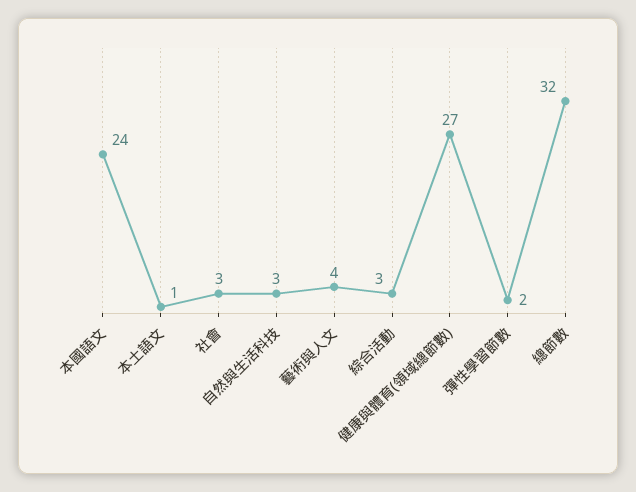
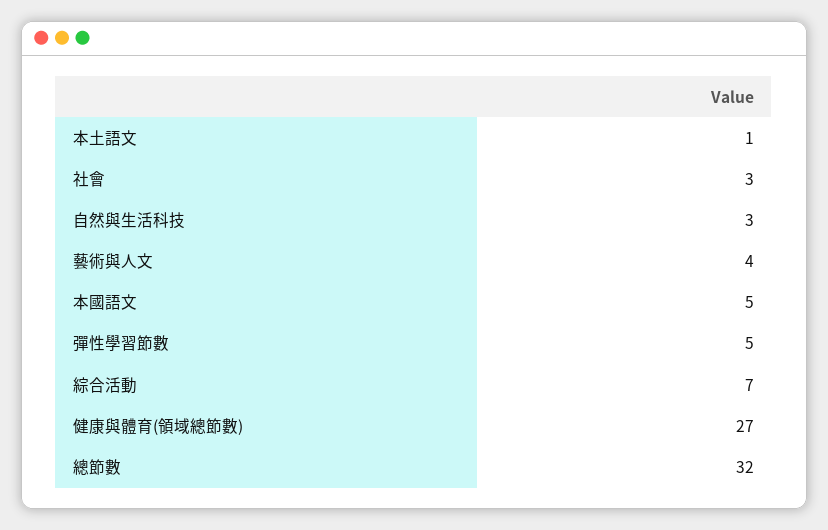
  {
-   "本國語文": 24,
+   "本國語文": 5,
    "本土語文": 1,
    "社會": 3,
    "自然與生活科技": 3,
    "藝術與人文": 4,
-   "綜合活動": 3,
+   "綜合活動": 7,
    "健康與體育(領域總節數)": 27,
-   "彈性學習節數": 2,
+   "彈性學習節數": 5,
    "總節數": 32
  }

